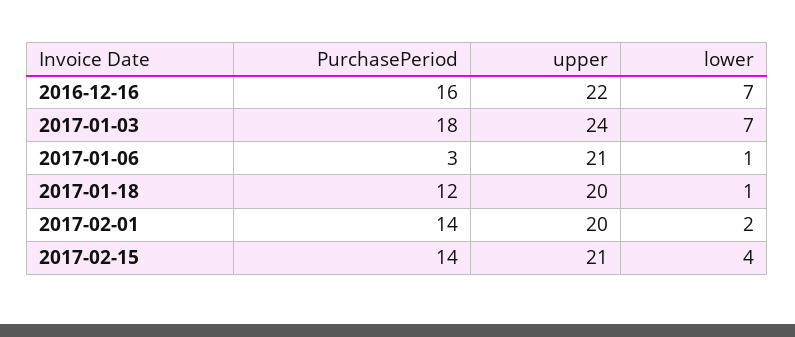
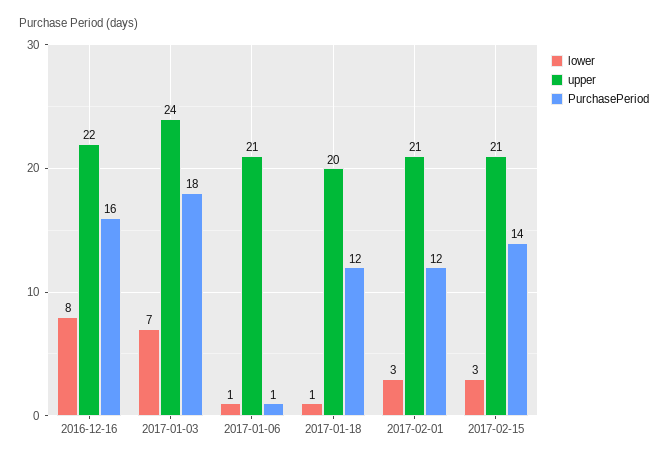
  {
    "PurchasePeriod": {
      "2016-12-16": 16,
      "2017-01-03": 18,
-     "2017-01-06": 3,
+     "2017-01-06": 1,
      "2017-01-18": 12,
-     "2017-02-01": 14,
+     "2017-02-01": 12,
      "2017-02-15": 14
    },
    "upper": {
      "2016-12-16": 22,
      "2017-01-03": 24,
      "2017-01-06": 21,
      "2017-01-18": 20,
-     "2017-02-01": 20,
+     "2017-02-01": 21,
      "2017-02-15": 21
    },
    "lower": {
-     "2016-12-16": 7,
+     "2016-12-16": 8,
      "2017-01-03": 7,
      "2017-01-06": 1,
      "2017-01-18": 1,
-     "2017-02-01": 2,
+     "2017-02-01": 3,
-     "2017-02-15": 4
+     "2017-02-15": 3
    }
  }

